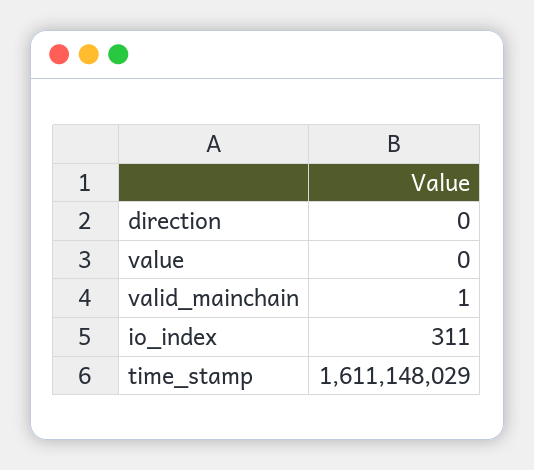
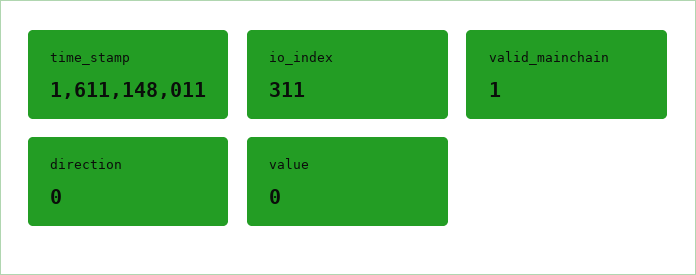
  {
    "direction": 0,
    "value": 0,
    "valid_mainchain": 1,
    "io_index": 311,
-   "time_stamp": 1611148029
+   "time_stamp": 1611148011
  }

